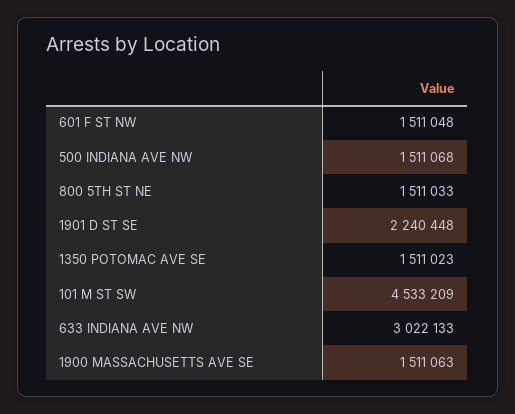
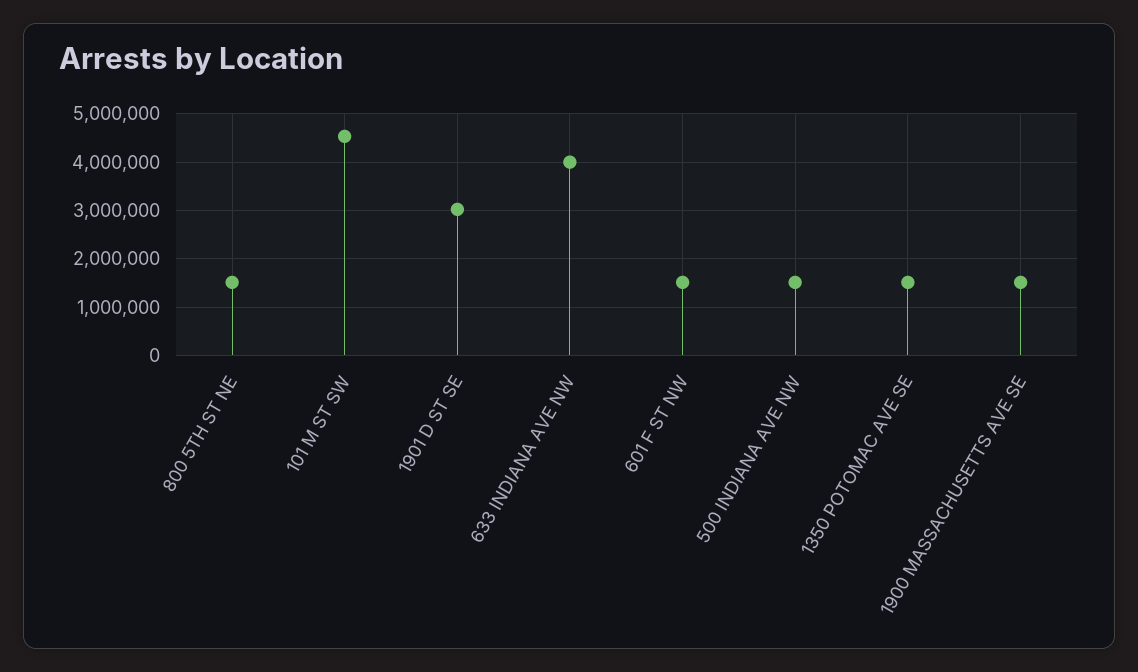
  {
    "601 F ST NW": 1511048,
    "500 INDIANA AVE NW": 1511068,
    "800 5TH ST NE": 1511033,
-   "1901 D ST SE": 2240448,
+   "1901 D ST SE": 3000000,
    "1350 POTOMAC AVE SE": 1511023,
    "101 M ST SW": 4533209,
-   "633 INDIANA AVE NW": 3022133,
+   "633 INDIANA AVE NW": 4000000,
    "1900 MASSACHUSETTS AVE SE": 1511063
  }

